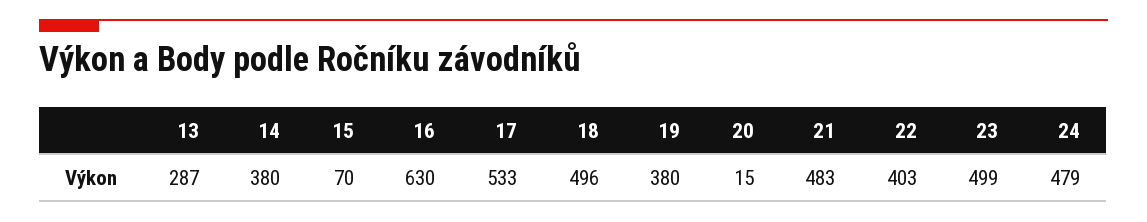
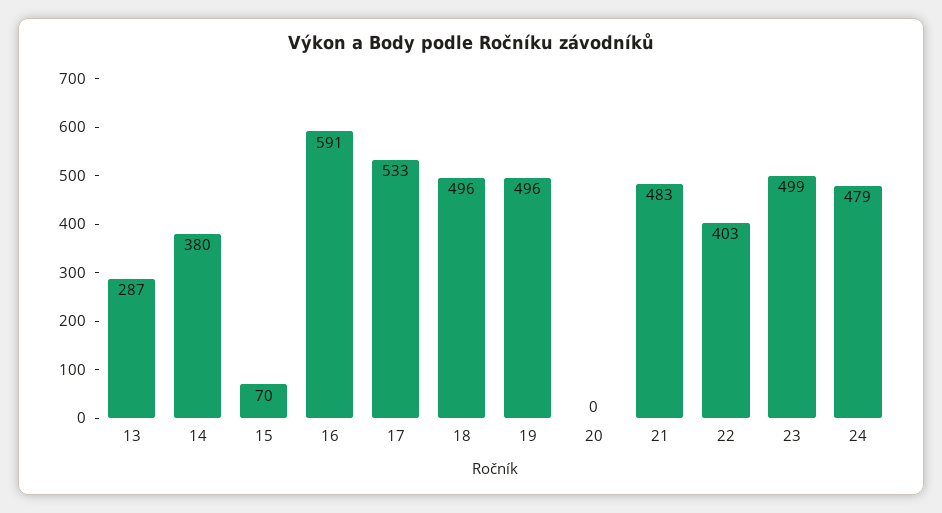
  {
    "13": 287,
    "14": 380,
    "15": 70,
-   "16": 630,
+   "16": 591,
    "17": 533,
    "18": 496,
-   "19": 380,
+   "19": 496,
-   "20": 15,
+   "20": 0,
    "21": 483,
    "22": 403,
    "23": 499,
    "24": 479
  }

